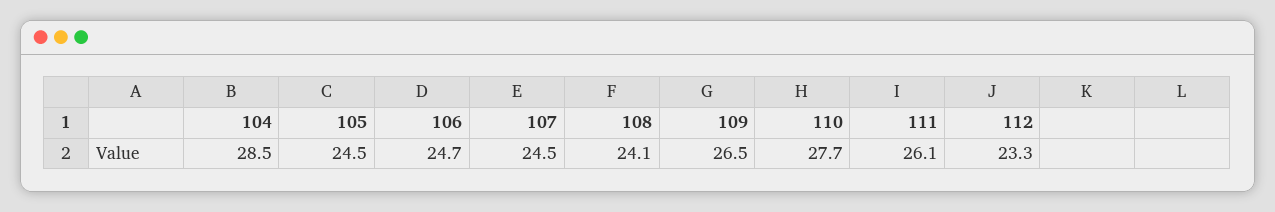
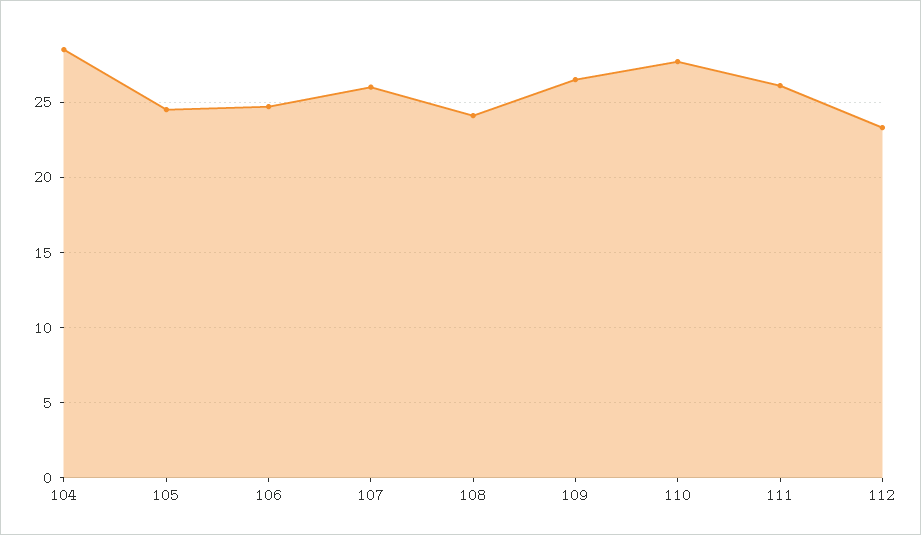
  {
    "104": 28.5,
    "105": 24.5,
    "106": 24.7,
-   "107": 24.5,
+   "107": 26,
    "108": 24.1,
    "109": 26.5,
    "110": 27.7,
    "111": 26.1,
    "112": 23.3
  }

